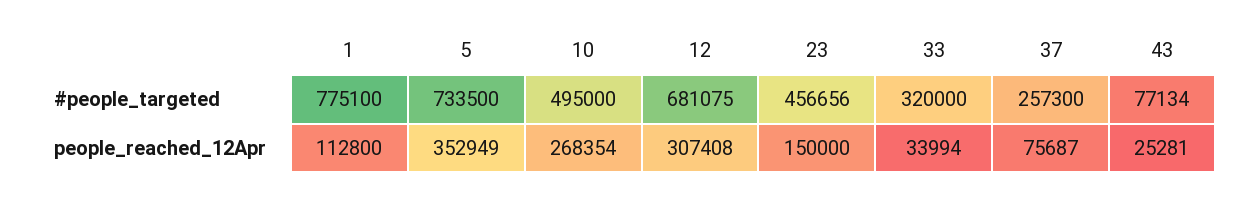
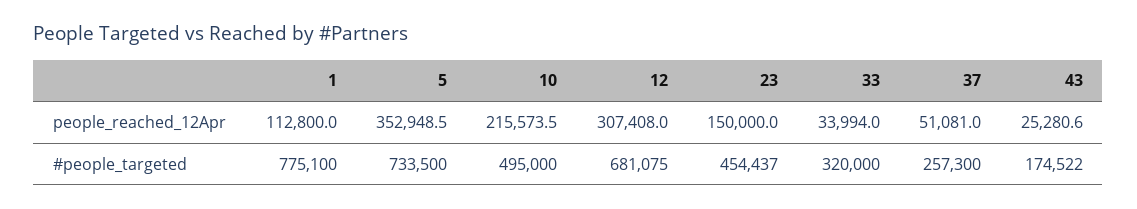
  {
    "1": {
      "#people_targeted": 775100,
      "people_reached_12Apr": 112800
    },
    "5": {
      "#people_targeted": 733500,
      "people_reached_12Apr": 352948.5
    },
    "10": {
      "#people_targeted": 495000,
-     "people_reached_12Apr": 268354
+     "people_reached_12Apr": 215573.5
    },
    "12": {
      "#people_targeted": 681075,
      "people_reached_12Apr": 307408
    },
    "23": {
-     "#people_targeted": 456656,
+     "#people_targeted": 454437,
      "people_reached_12Apr": 150000
    },
    "33": {
      "#people_targeted": 320000,
      "people_reached_12Apr": 33994
    },
    "37": {
      "#people_targeted": 257300,
-     "people_reached_12Apr": 75687
+     "people_reached_12Apr": 51081
    },
    "43": {
-     "#people_targeted": 77134,
+     "#people_targeted": 174522,
      "people_reached_12Apr": 25280.6
    }
  }

